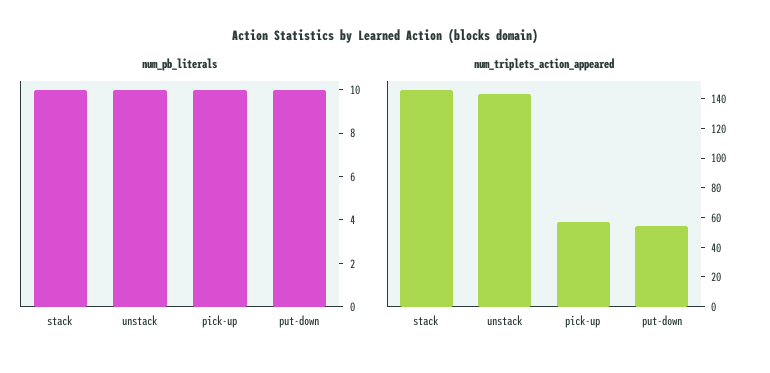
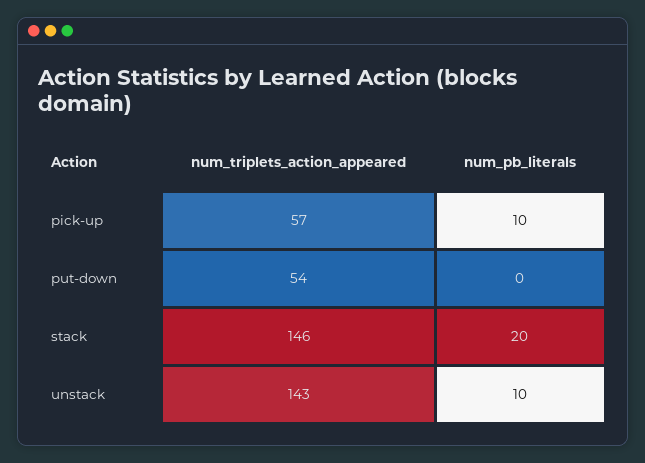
  {
    "num_pb_literals": {
-     "stack": 10,
+     "stack": 20,
      "unstack": 10,
      "pick-up": 10,
-     "put-down": 10
+     "put-down": 0
    },
    "num_triplets_action_appeared": {
      "stack": 146,
      "unstack": 143,
      "pick-up": 57,
      "put-down": 54
    }
  }

